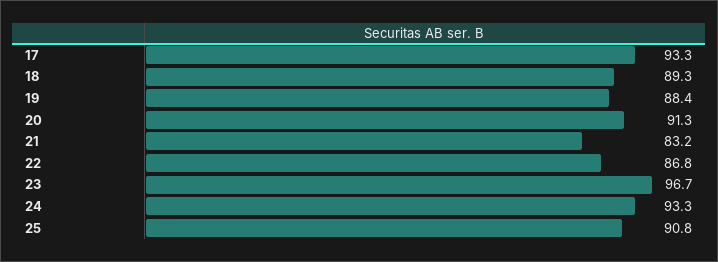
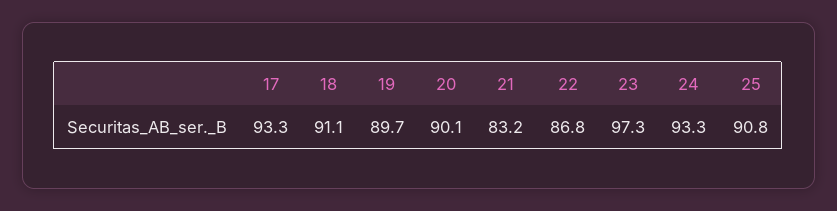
  {
    "17": 93.3,
-   "18": 89.3,
+   "18": 91.1,
-   "19": 88.4,
+   "19": 89.7,
-   "20": 91.3,
+   "20": 90.1,
    "21": 83.2,
    "22": 86.8,
-   "23": 96.7,
+   "23": 97.3,
    "24": 93.3,
    "25": 90.8
  }

